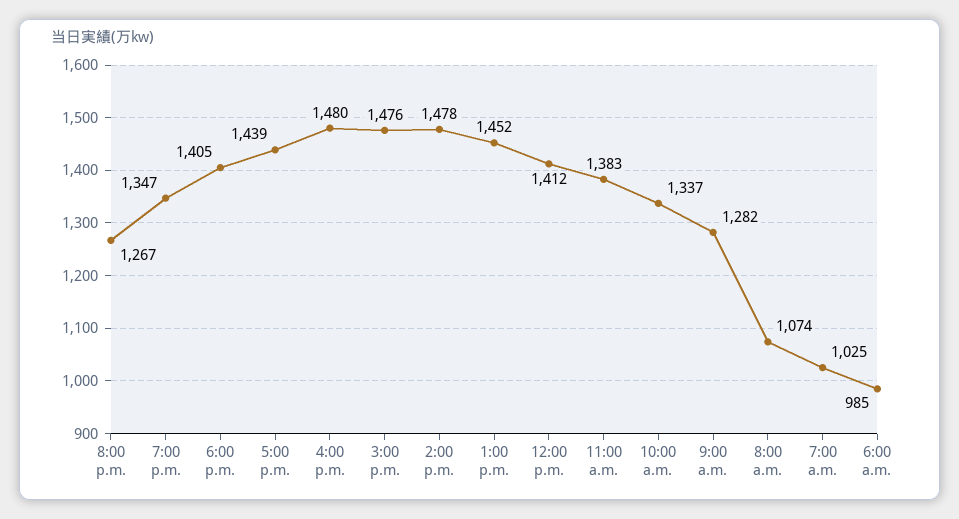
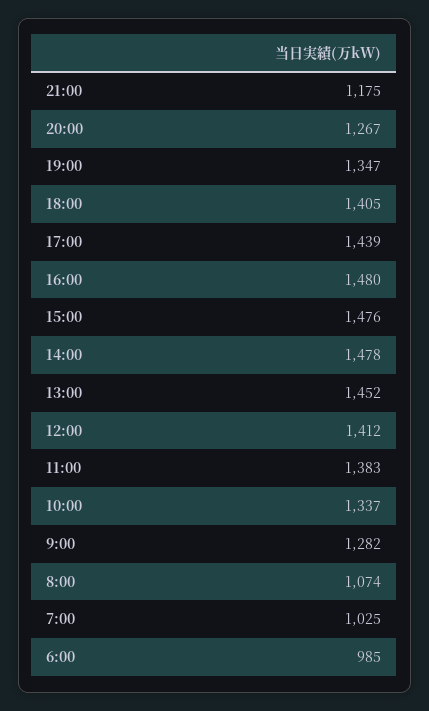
  {
    "8:00 p.m.": 1267,
    "7:00 p.m.": 1347,
    "6:00 p.m.": 1405,
    "5:00 p.m.": 1439,
    "4:00 p.m.": 1480,
    "3:00 p.m.": 1476,
    "2:00 p.m.": 1478,
    "1:00 p.m.": 1452,
    "12:00 p.m.": 1412,
    "11:00 a.m.": 1383,
    "10:00 a.m.": 1337,
    "9:00 a.m.": 1282,
    "8:00 a.m.": 1074,
    "7:00 a.m.": 1025,
-   "6:00 a.m.": 985
+   "6:00 a.m.": 985,
+   "21:00": 1175
  }

